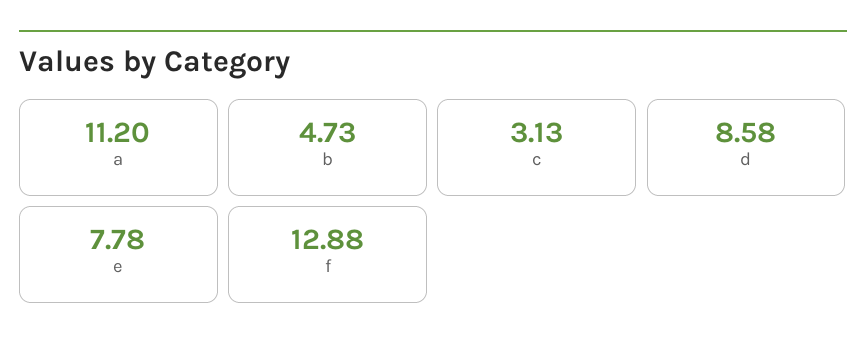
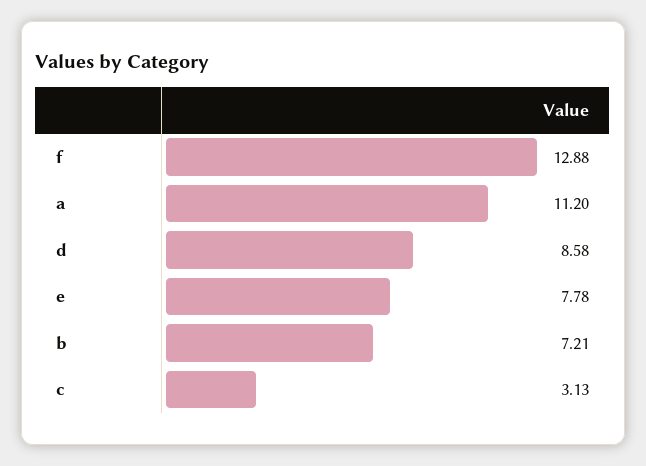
  {
    "a": 11.2,
-   "b": 4.73,
+   "b": 7.21,
    "c": 3.13,
    "d": 8.58,
    "e": 7.78,
    "f": 12.88
  }

